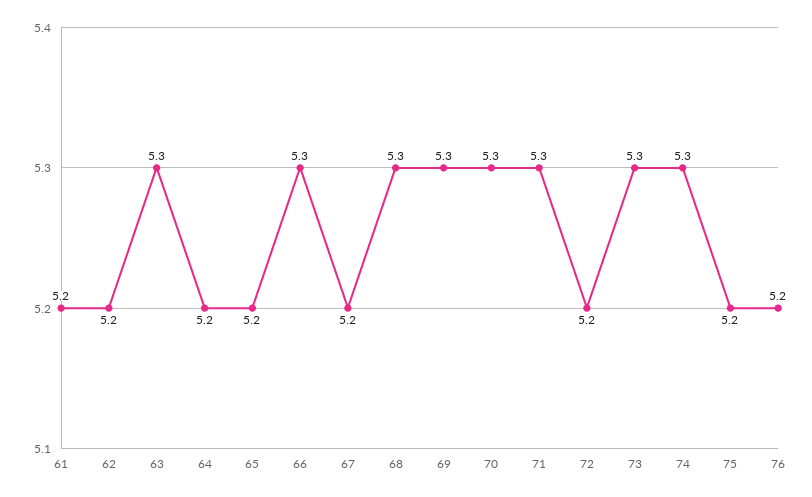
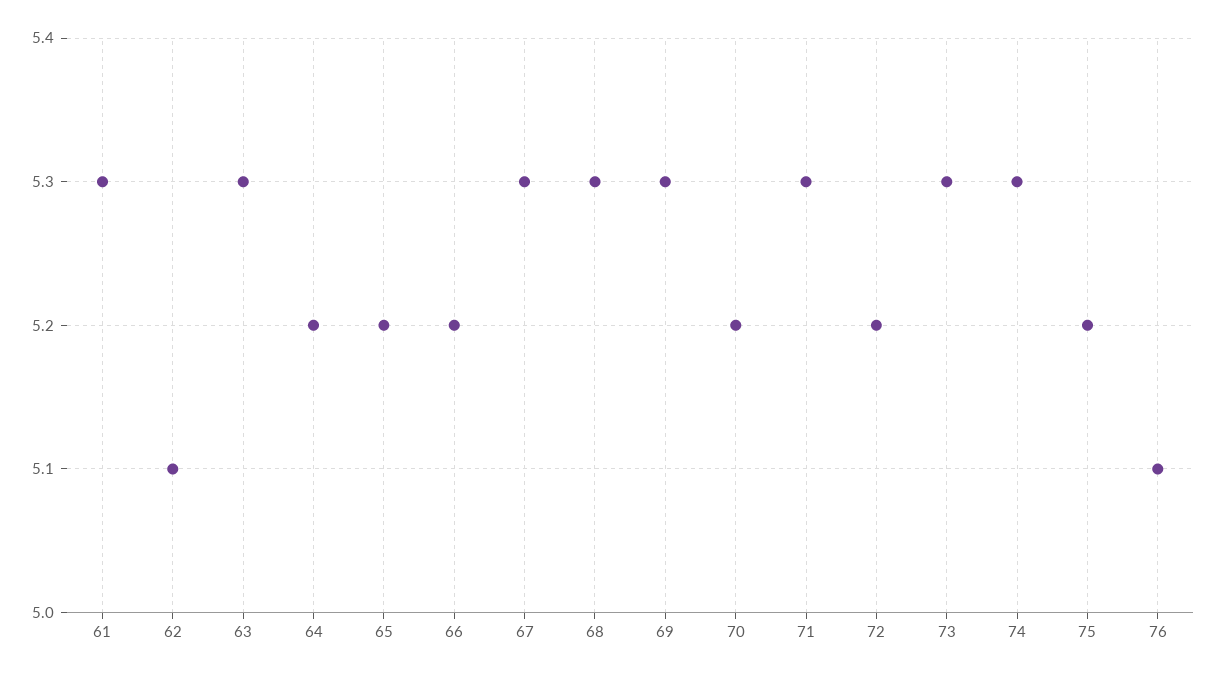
  {
-   "61": 5.2,
+   "61": 5.3,
-   "62": 5.2,
+   "62": 5.1,
    "63": 5.3,
    "64": 5.2,
    "65": 5.2,
-   "66": 5.3,
+   "66": 5.2,
-   "67": 5.2,
+   "67": 5.3,
    "68": 5.3,
    "69": 5.3,
-   "70": 5.3,
+   "70": 5.2,
    "71": 5.3,
    "72": 5.2,
    "73": 5.3,
    "74": 5.3,
    "75": 5.2,
-   "76": 5.2
+   "76": 5.1
  }

